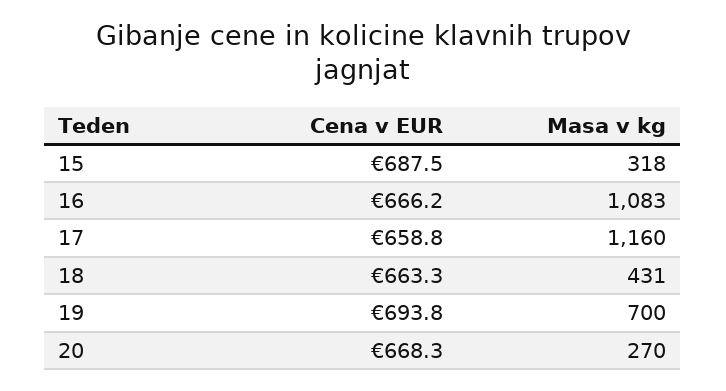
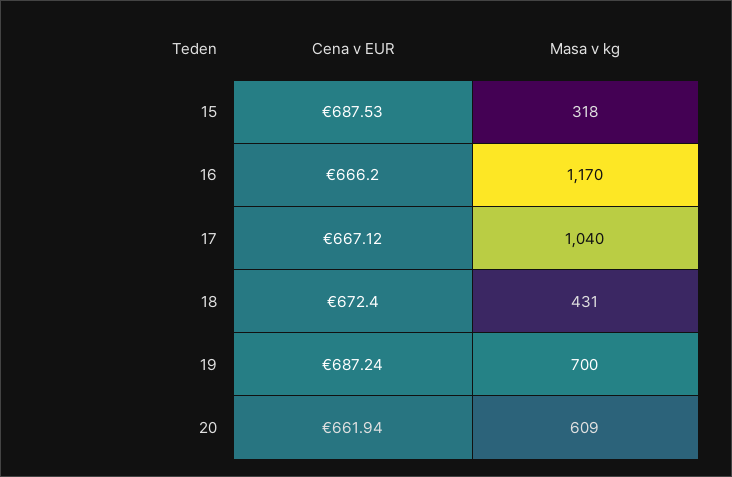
  {
    "Cena v EUR": {
      "15": 687.53,
      "16": 666.2,
-     "17": 658.8,
+     "17": 667.12,
-     "18": 663.3,
+     "18": 672.4,
-     "19": 693.8,
+     "19": 687.24,
-     "20": 668.3
+     "20": 661.94
    },
    "Masa v kg": {
      "15": 318,
-     "16": 1083,
+     "16": 1170,
-     "17": 1160,
+     "17": 1040,
      "18": 431,
      "19": 700,
-     "20": 270
+     "20": 609
    }
  }

